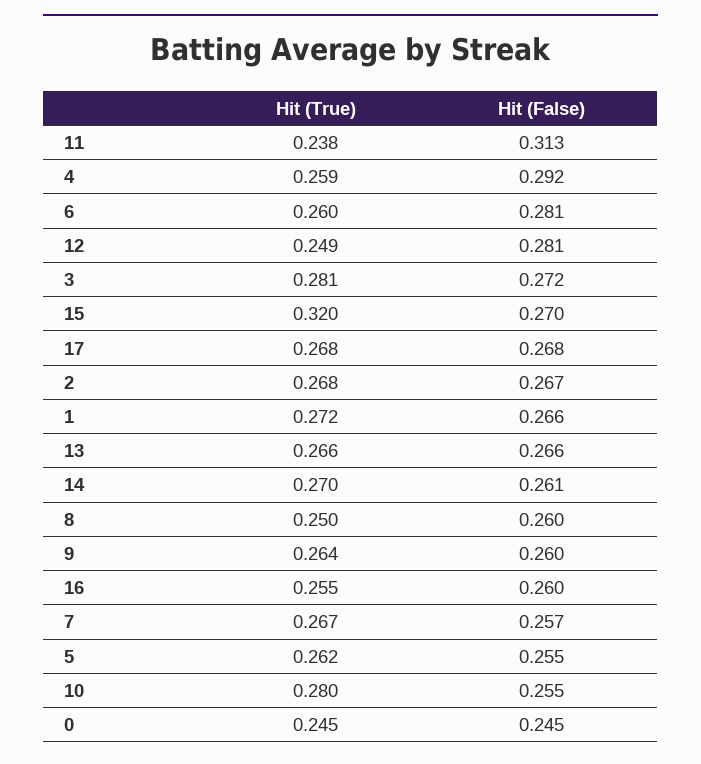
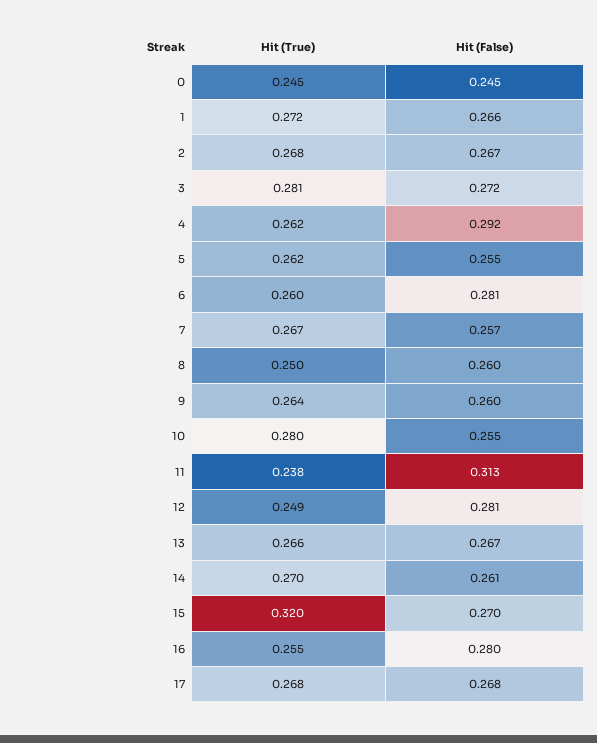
  {
    "Hit (True)": {
      "11": 0.238,
-     "4": 0.259,
+     "4": 0.262,
      "6": 0.26,
      "12": 0.249,
      "3": 0.281,
      "15": 0.32,
      "17": 0.268,
      "2": 0.268,
      "1": 0.272,
      "13": 0.266,
      "14": 0.27,
      "8": 0.25,
      "9": 0.264,
      "16": 0.255,
      "7": 0.267,
      "5": 0.262,
      "10": 0.28,
      "0": 0.245
    },
    "Hit (False)": {
      "11": 0.313,
      "4": 0.292,
      "6": 0.281,
      "12": 0.281,
      "3": 0.272,
      "15": 0.27,
      "17": 0.268,
      "2": 0.267,
      "1": 0.266,
-     "13": 0.266,
+     "13": 0.267,
      "14": 0.261,
      "8": 0.26,
      "9": 0.26,
-     "16": 0.26,
+     "16": 0.28,
      "7": 0.257,
      "5": 0.255,
      "10": 0.255,
      "0": 0.245
    }
  }

